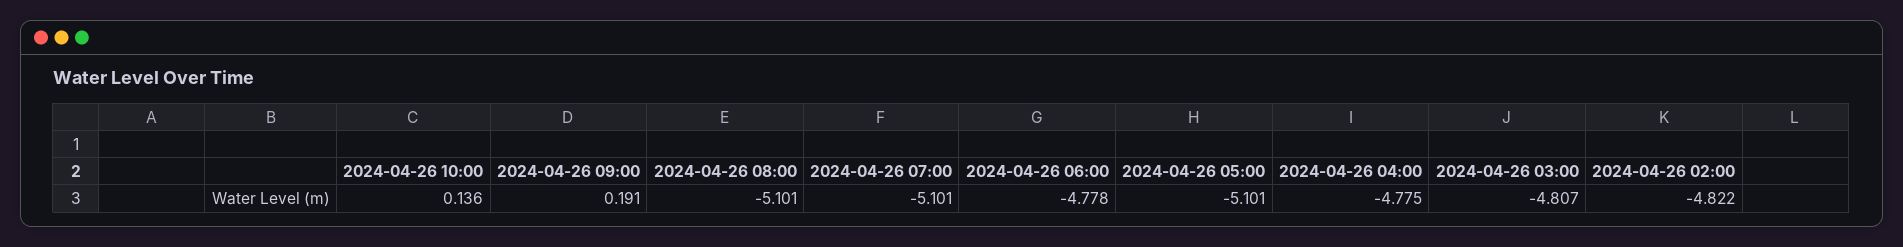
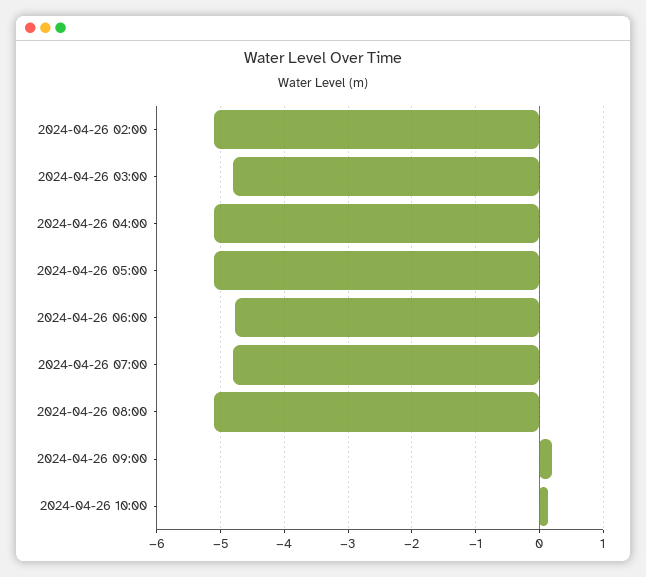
  {
    "2024-04-26 10:00": 0.136,
    "2024-04-26 09:00": 0.191,
    "2024-04-26 08:00": -5.101,
-   "2024-04-26 07:00": -5.101,
+   "2024-04-26 07:00": -4.8,
    "2024-04-26 06:00": -4.778,
    "2024-04-26 05:00": -5.101,
-   "2024-04-26 04:00": -4.775,
+   "2024-04-26 04:00": -5.1,
    "2024-04-26 03:00": -4.807,
-   "2024-04-26 02:00": -4.822
+   "2024-04-26 02:00": -5.1
  }

